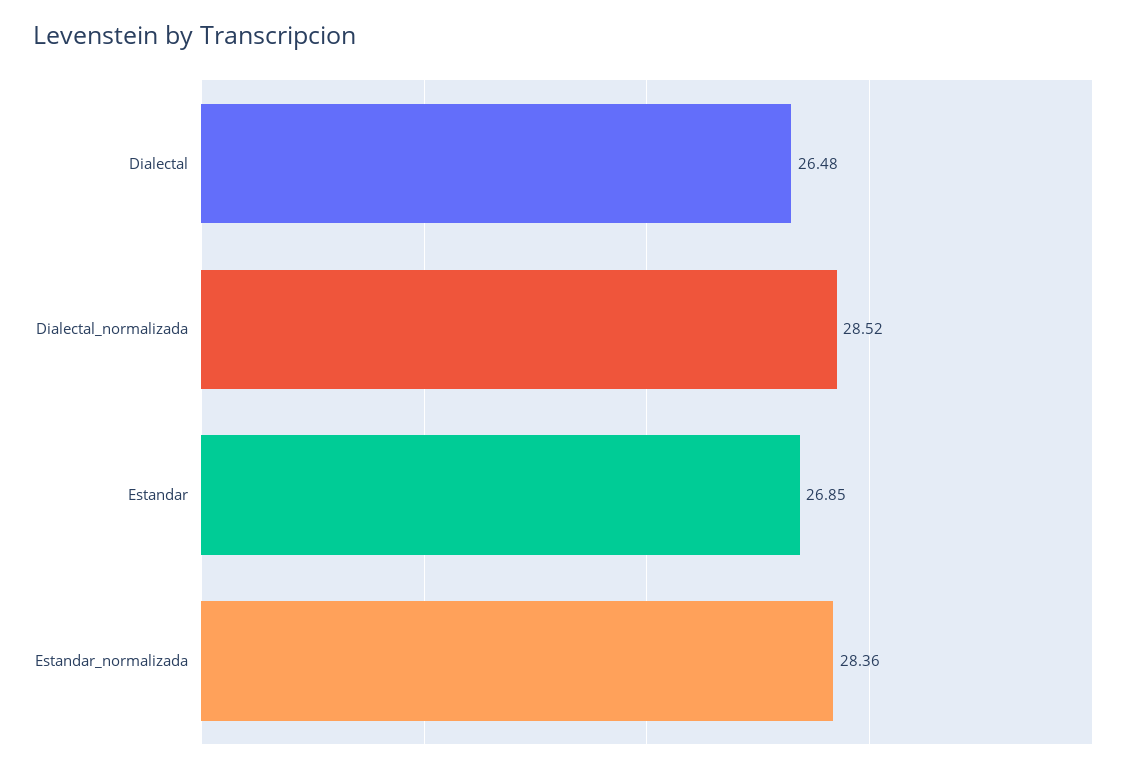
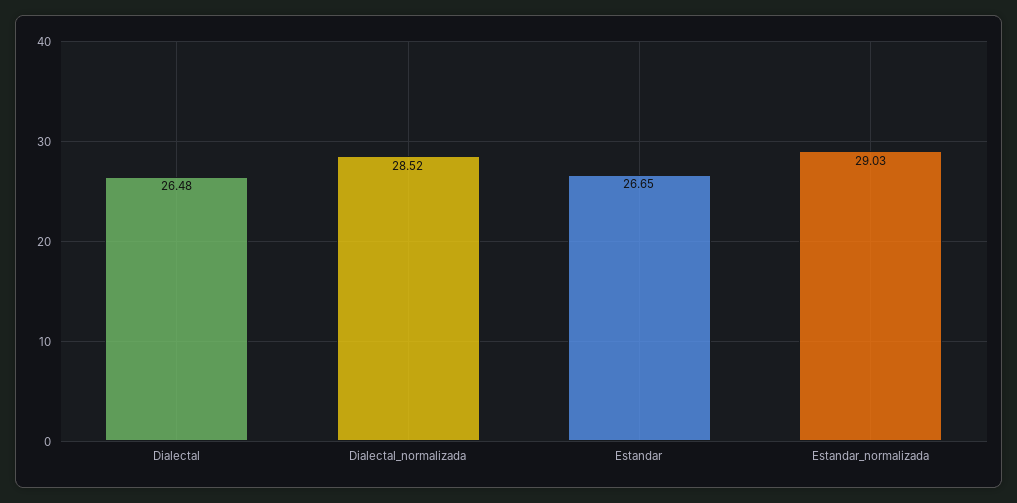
  {
    "Dialectal": 26.48,
    "Dialectal_normalizada": 28.52,
-   "Estandar": 26.85,
+   "Estandar": 26.65,
-   "Estandar_normalizada": 28.36
+   "Estandar_normalizada": 29.03
  }

